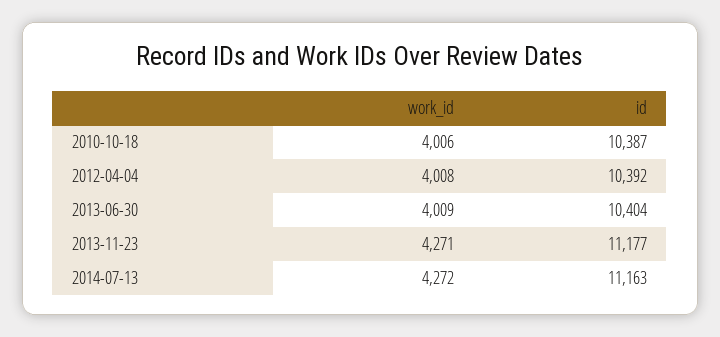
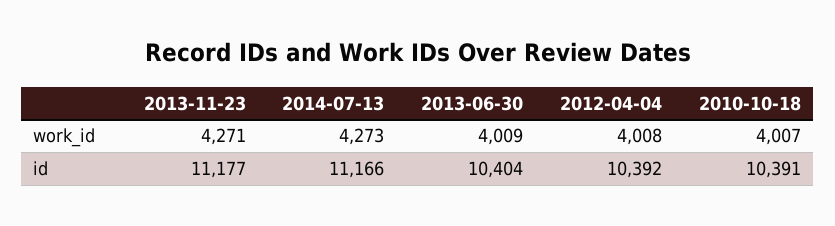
  {
    "work_id": {
-     "2010-10-18": 4006,
+     "2010-10-18": 4007,
      "2012-04-04": 4008,
      "2013-06-30": 4009,
      "2013-11-23": 4271,
-     "2014-07-13": 4272
+     "2014-07-13": 4273
    },
    "id": {
-     "2010-10-18": 10387,
+     "2010-10-18": 10391,
      "2012-04-04": 10392,
      "2013-06-30": 10404,
      "2013-11-23": 11177,
-     "2014-07-13": 11163
+     "2014-07-13": 11166
    }
  }

